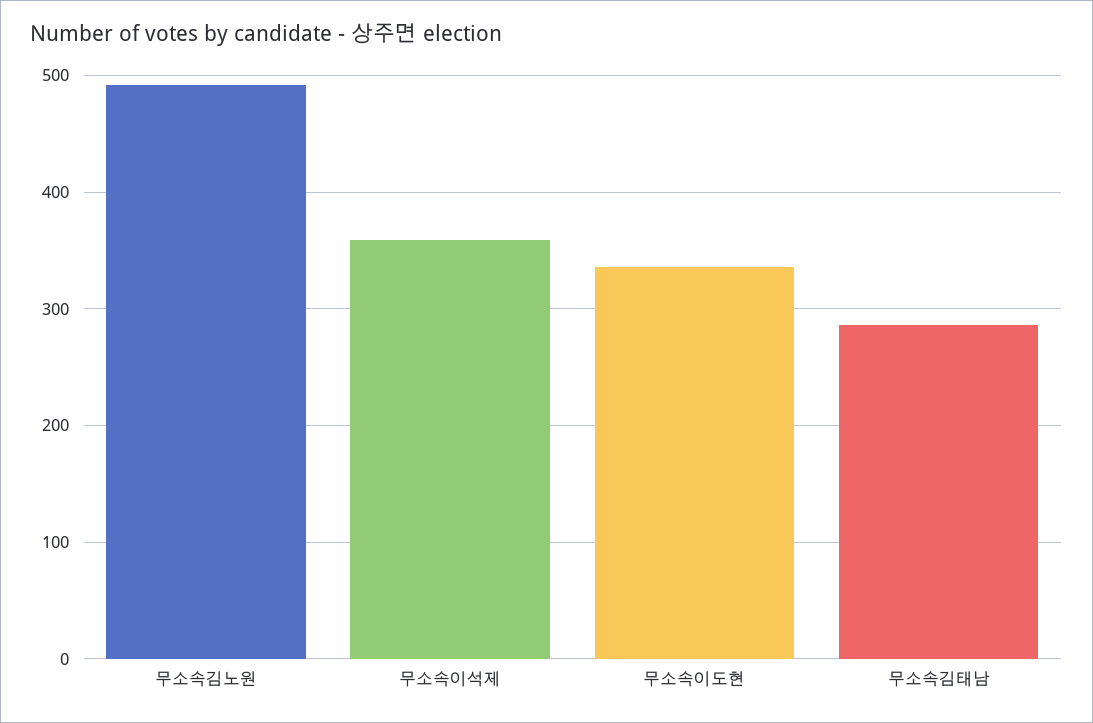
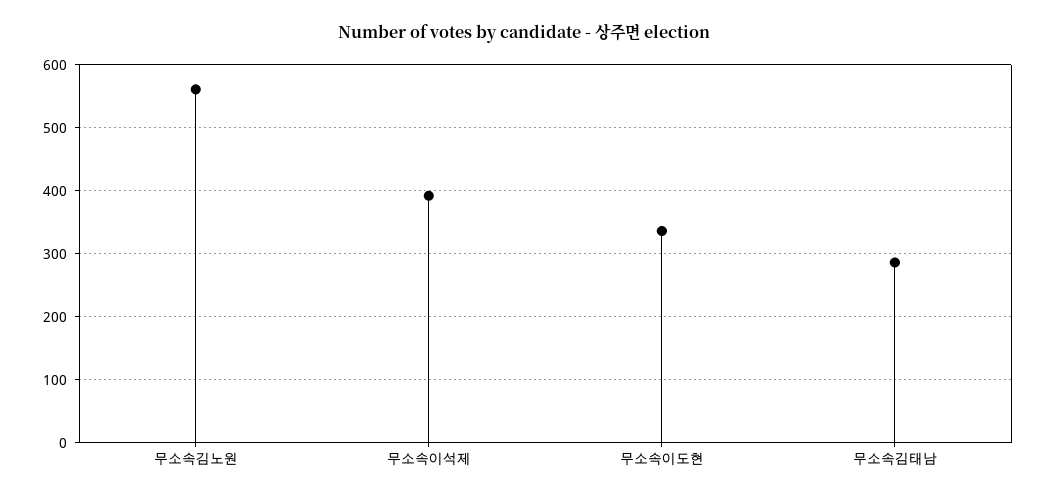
  {
-   "무소속김노원": 490,
+   "무소속김노원": 560,
-   "무소속이석제": 360,
+   "무소속이석제": 390,
    "무소속이도현": 340,
    "무소속김태남": 290
  }

